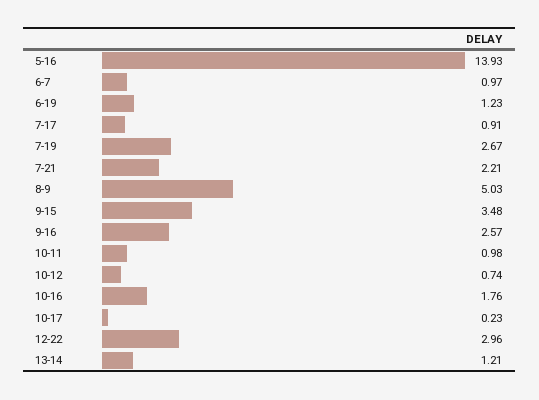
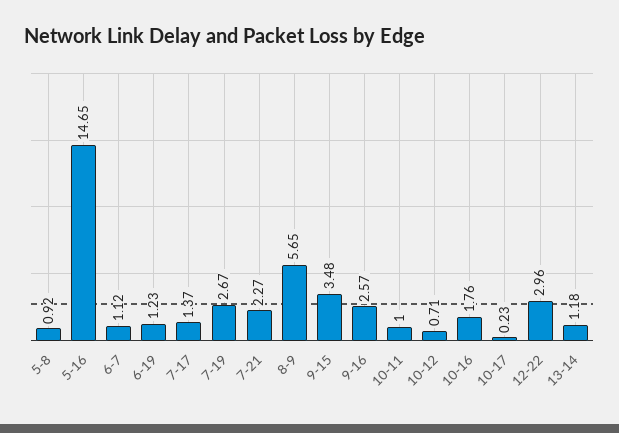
  {
-   "5-16": 13.93,
+   "5-16": 14.65,
-   "6-7": 0.97,
+   "6-7": 1.12,
    "6-19": 1.23,
-   "7-17": 0.91,
+   "7-17": 1.37,
    "7-19": 2.67,
-   "7-21": 2.21,
+   "7-21": 2.27,
-   "8-9": 5.03,
+   "8-9": 5.65,
    "9-15": 3.48,
    "9-16": 2.57,
-   "10-11": 0.98,
+   "10-11": 1,
-   "10-12": 0.74,
+   "10-12": 0.71,
    "10-16": 1.76,
    "10-17": 0.23,
    "12-22": 2.96,
-   "13-14": 1.21
+   "13-14": 1.18,
+   "5-8": 0.92
  }

